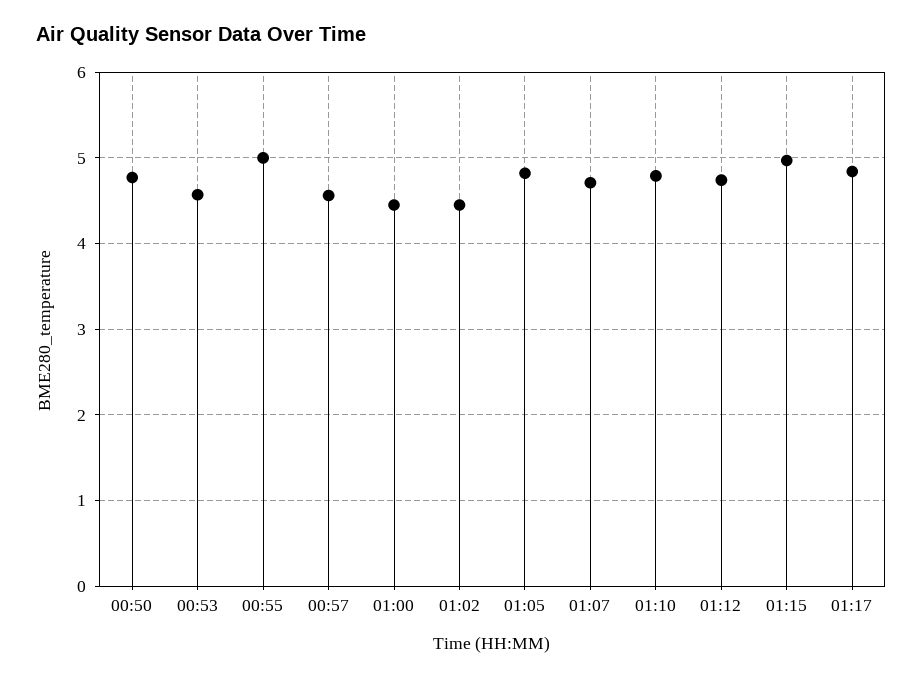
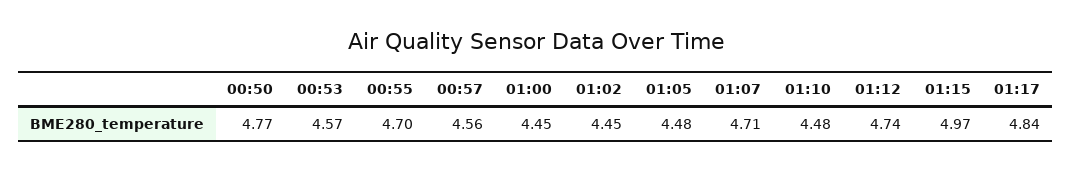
  {
    "00:50": 4.77,
    "00:53": 4.57,
-   "00:55": 5,
+   "00:55": 4.7,
    "00:57": 4.56,
    "01:00": 4.45,
    "01:02": 4.45,
-   "01:05": 4.8,
+   "01:05": 4.48,
    "01:07": 4.71,
-   "01:10": 4.8,
+   "01:10": 4.48,
    "01:12": 4.74,
    "01:15": 4.97,
    "01:17": 4.84
  }

